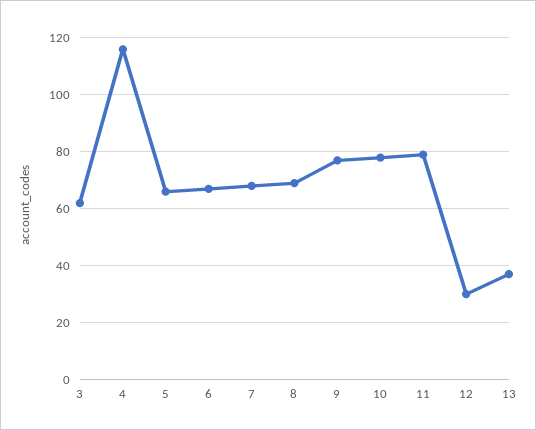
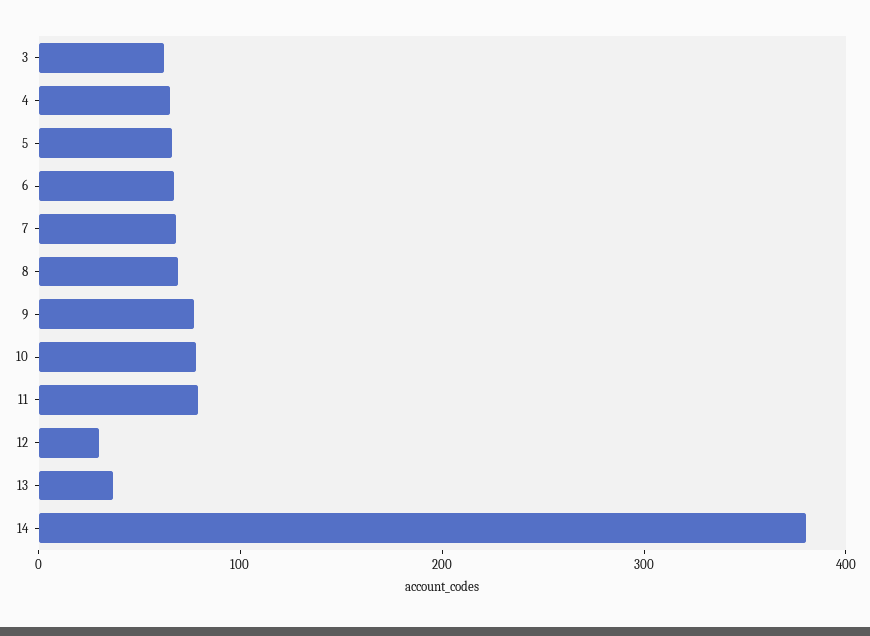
  {
    "3": 60,
-   "4": 115,
+   "4": 60,
    "5": 65,
    "6": 65,
    "7": 70,
    "8": 70,
    "9": 75,
    "10": 80,
    "11": 80,
    "12": 30,
-   "13": 35
+   "13": 35,
+   "14": 380
  }

